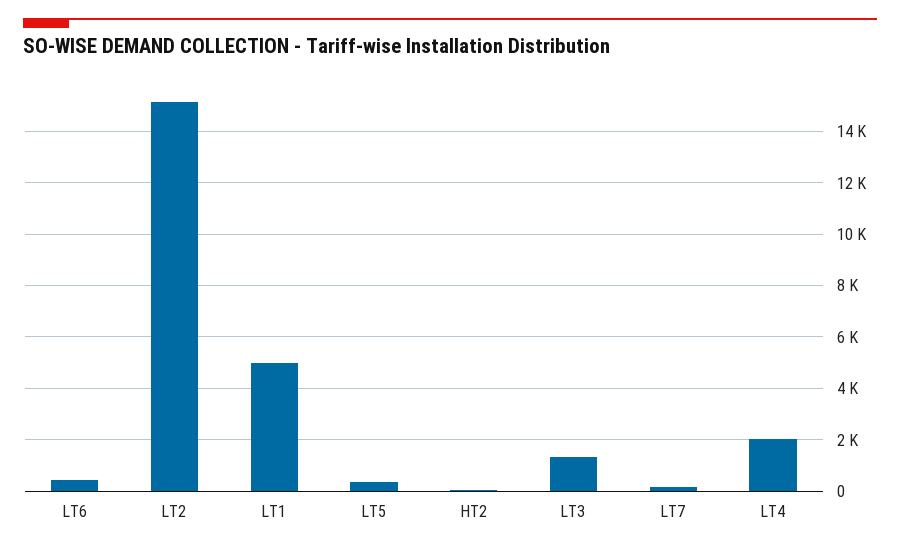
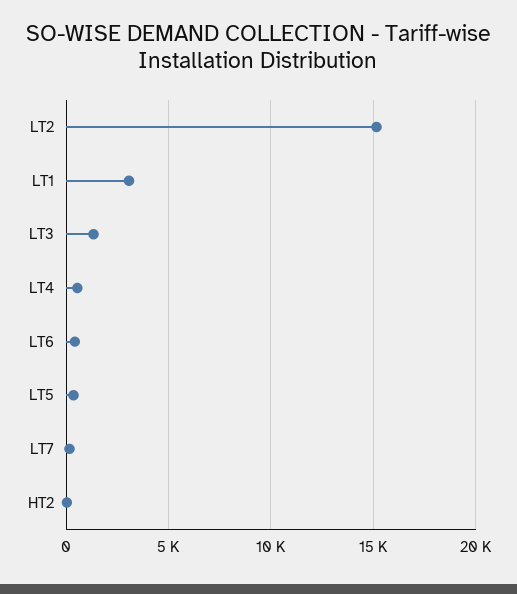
  {
    "LT6": 500,
    "LT2": 15250,
-   "LT1": 5000,
+   "LT1": 3000,
    "LT5": 250,
    "HT2": 0,
    "LT3": 1250,
    "LT7": 250,
-   "LT4": 2000
+   "LT4": 500
  }

